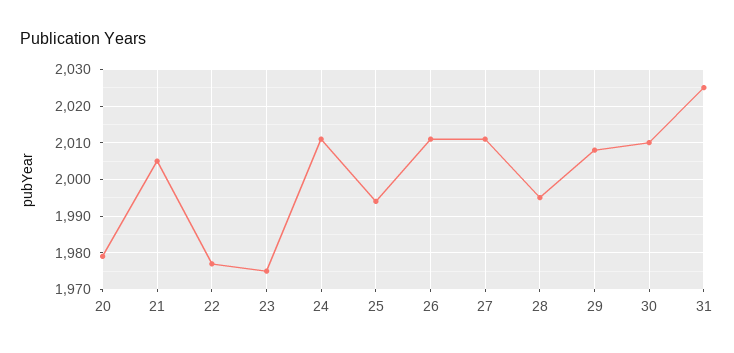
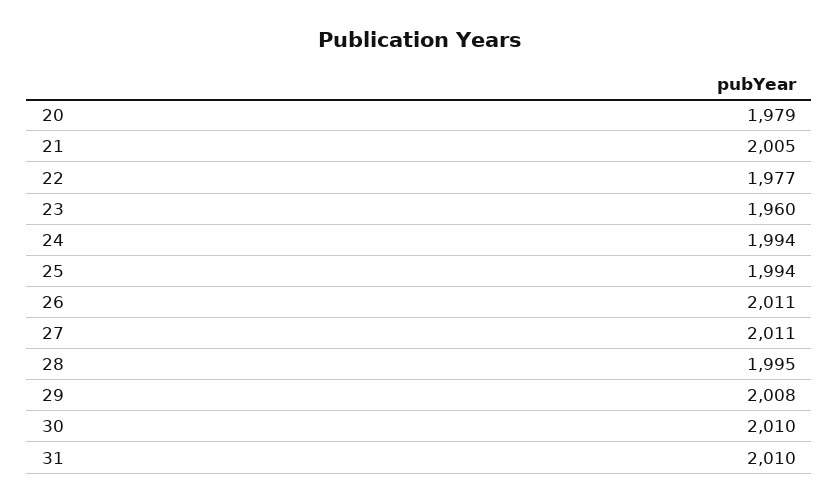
  {
    "20": 1979,
    "21": 2005,
    "22": 1977,
-   "23": 1975,
+   "23": 1960,
-   "24": 2010,
+   "24": 1994,
    "25": 1994,
    "26": 2011,
    "27": 2011,
    "28": 1995,
    "29": 2008,
    "30": 2010,
-   "31": 2025
+   "31": 2010
  }

